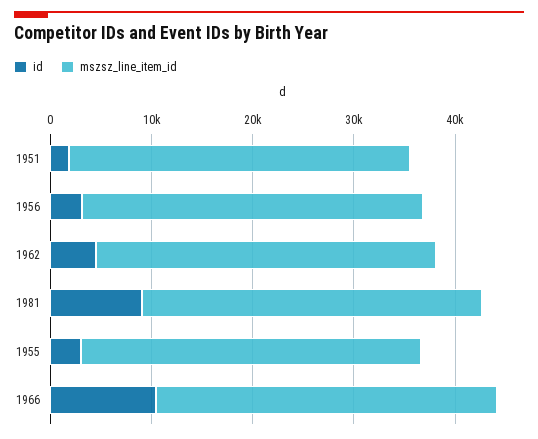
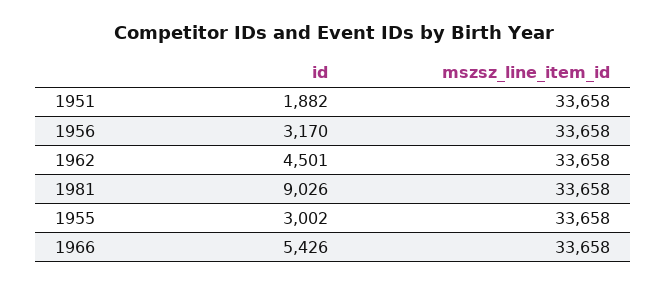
  {
    "id": {
      "1951": 1882,
      "1956": 3170,
      "1962": 4501,
      "1981": 9026,
      "1955": 3002,
-     "1966": 10000
+     "1966": 5426
    },
    "mszsz_line_item_id": {
      "1951": 33658,
      "1956": 33658,
      "1962": 33658,
      "1981": 33658,
      "1955": 33658,
      "1966": 33658
    }
  }

